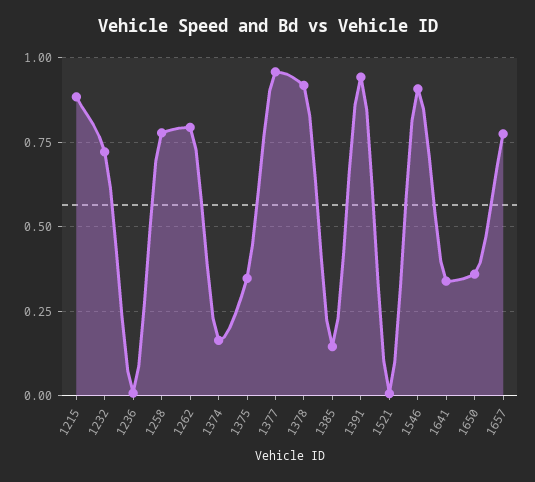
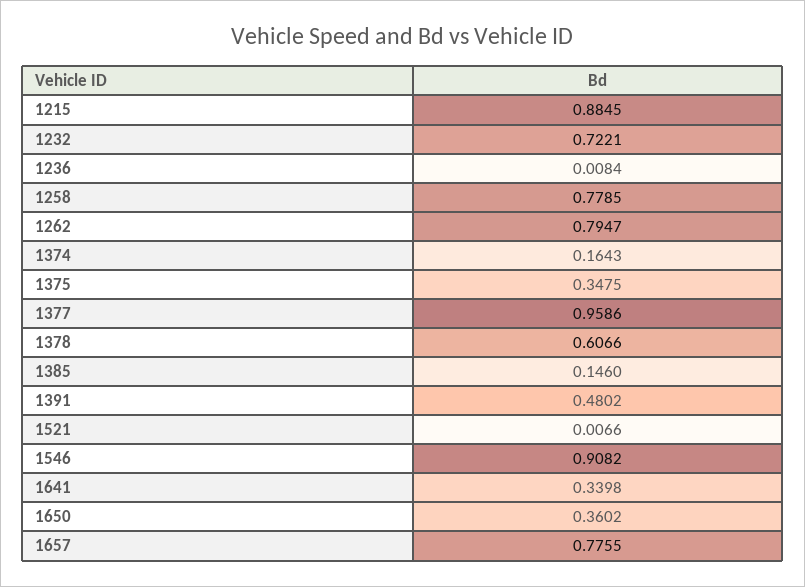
  {
    "1215": 0.8845,
    "1232": 0.7221,
    "1236": 0.0084,
    "1258": 0.7785,
    "1262": 0.7947,
    "1374": 0.1643,
    "1375": 0.3475,
    "1377": 0.9586,
-   "1378": 0.925,
+   "1378": 0.6066,
    "1385": 0.146,
-   "1391": 0.95,
+   "1391": 0.4802,
    "1521": 0.0066,
    "1546": 0.9082,
    "1641": 0.3398,
    "1650": 0.3602,
    "1657": 0.7755
  }

